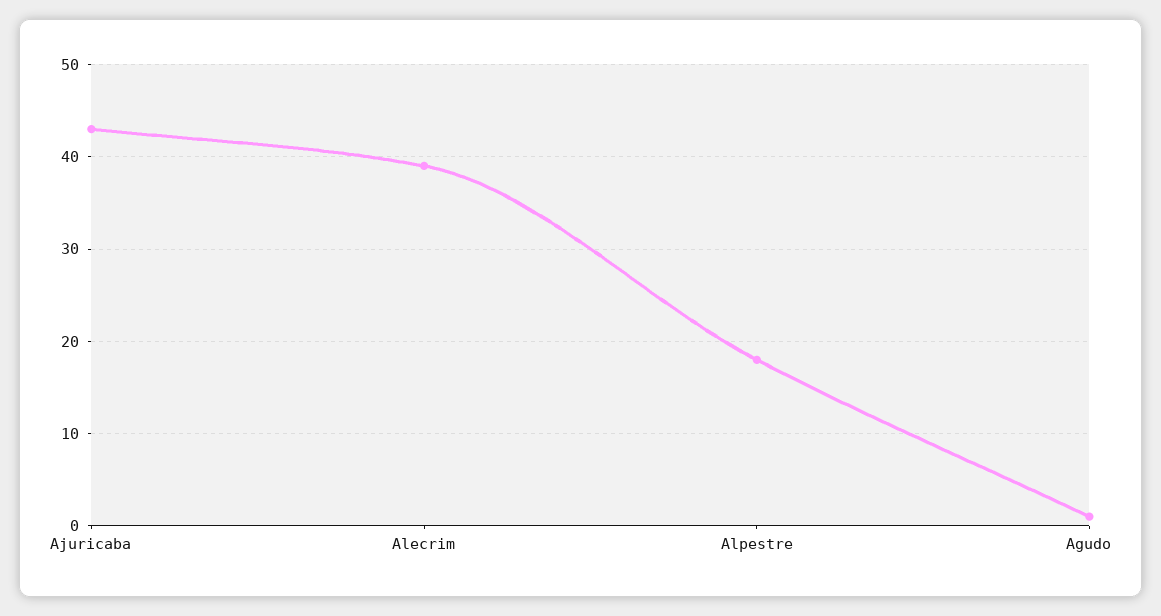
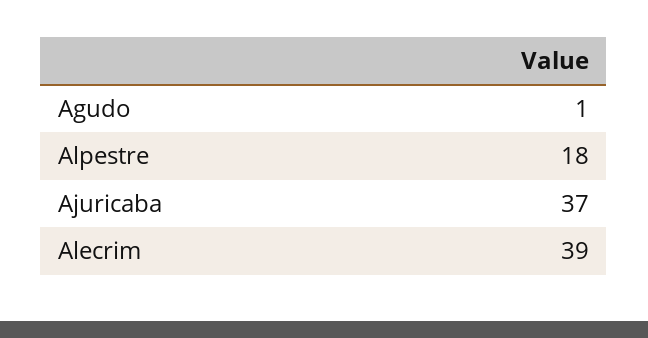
  {
-   "Ajuricaba": 43,
+   "Ajuricaba": 37,
    "Alecrim": 39,
    "Alpestre": 18,
    "Agudo": 1
  }

